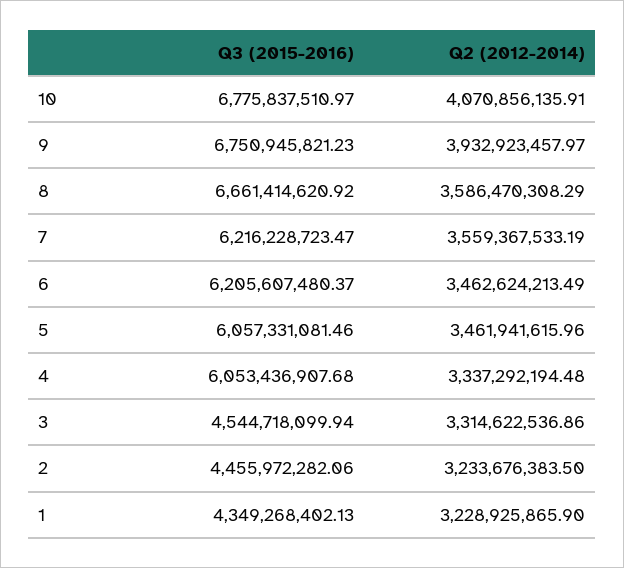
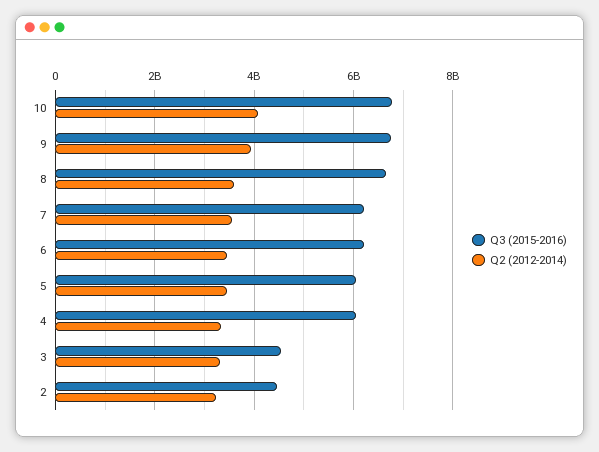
  {
    "Q3 (2015-2016)": {
      "10": 6775837510.97,
      "9": 6750945821.23,
      "8": 6661414620.92,
      "7": 6216228723.47,
      "6": 6205607480.37,
      "5": 6057331081.46,
      "4": 6053436907.68,
      "3": 4544718099.94,
-     "2": 4455972282.06,
+     "2": 4455972282.06
-     "1": 4349268402.13
    },
    "Q2 (2012-2014)": {
      "10": 4070856135.91,
      "9": 3932923457.97,
      "8": 3586470308.29,
      "7": 3559367533.19,
      "6": 3462624213.49,
      "5": 3461941615.96,
      "4": 3337292194.48,
      "3": 3314622536.86,
-     "2": 3233676383.5,
+     "2": 3233676383.5
-     "1": 3228925865.9
    }
  }

